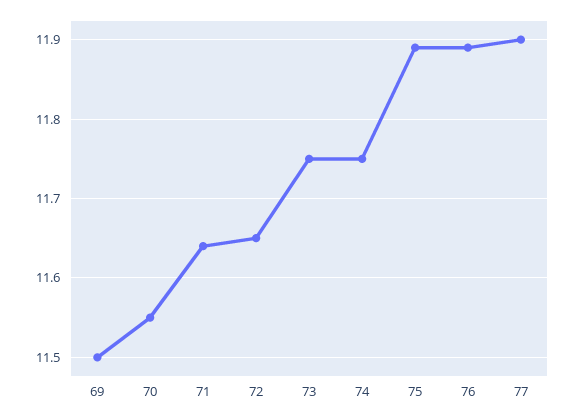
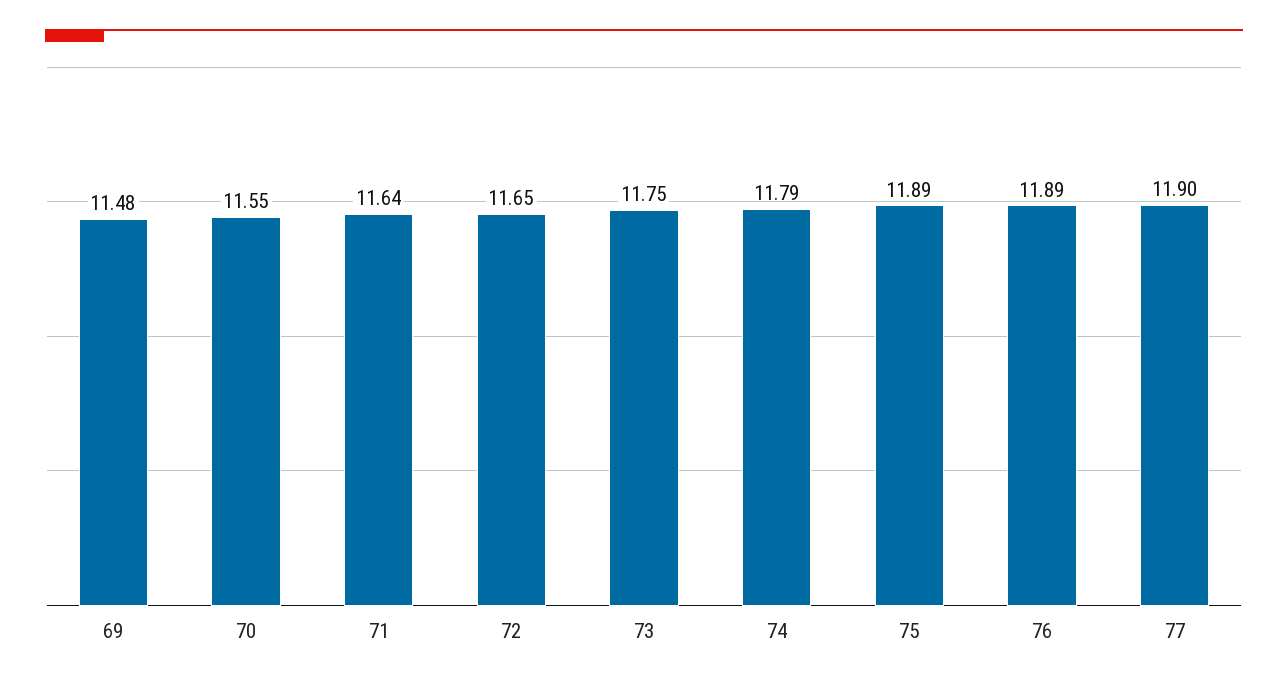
  {
-   "69": 11.5,
+   "69": 11.48,
    "70": 11.55,
    "71": 11.64,
    "72": 11.65,
    "73": 11.75,
-   "74": 11.75,
+   "74": 11.79,
    "75": 11.89,
    "76": 11.89,
    "77": 11.9
  }

